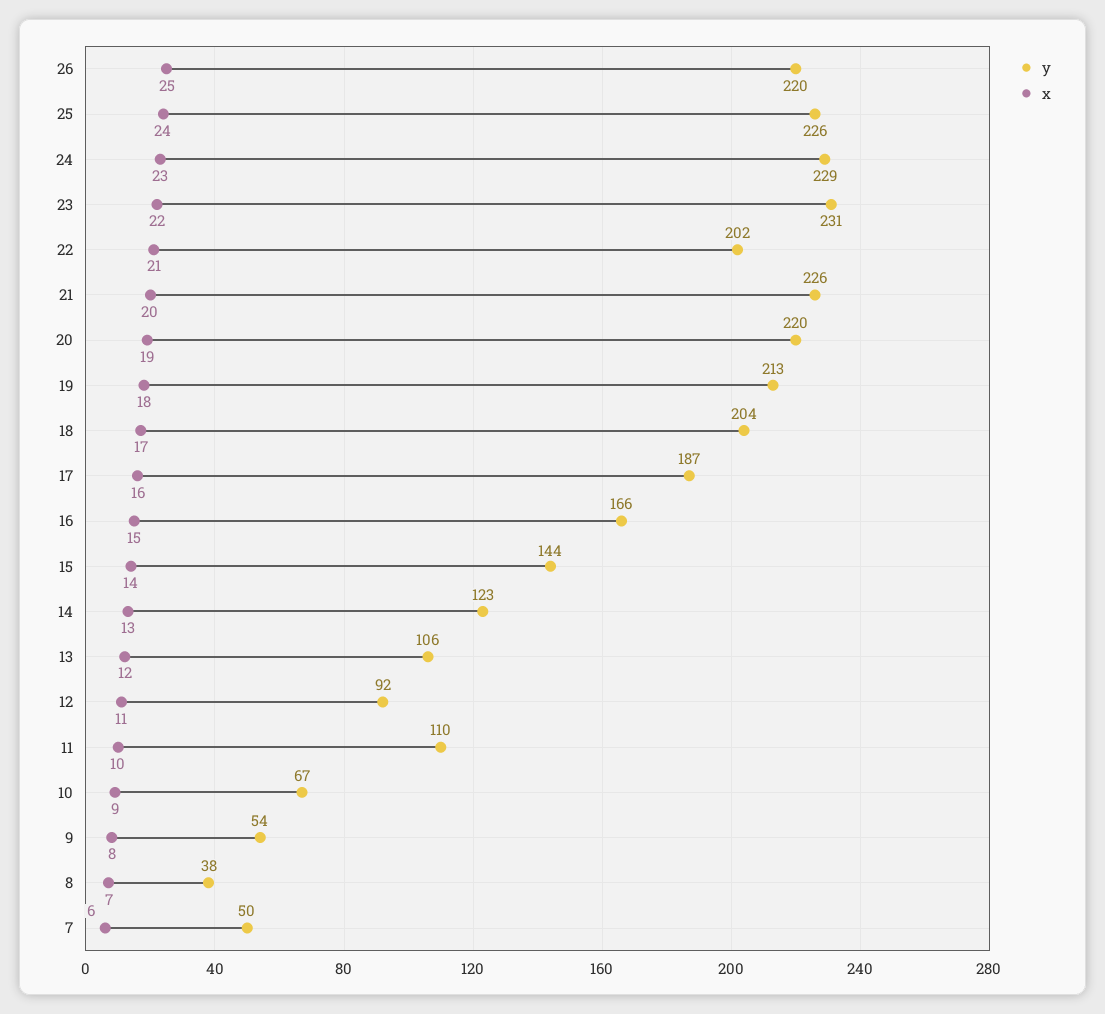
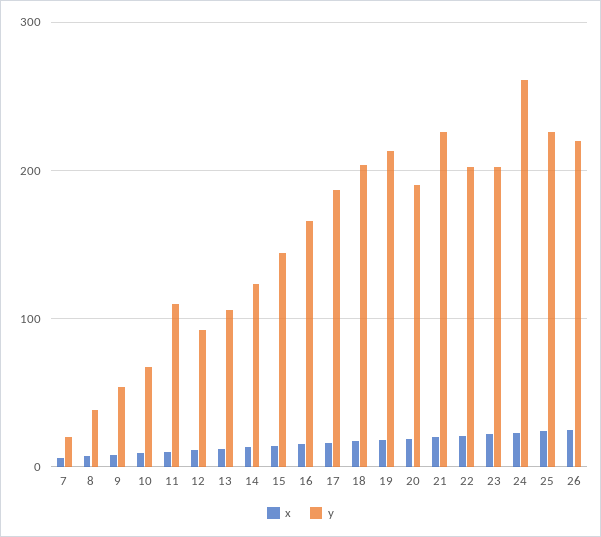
  {
    "y": {
      "26": 220,
      "25": 226,
-     "24": 229,
+     "24": 260,
-     "23": 231,
+     "23": 200,
      "22": 202,
      "21": 226,
-     "20": 220,
+     "20": 190,
      "19": 213,
      "18": 204,
      "17": 187,
      "16": 166,
      "15": 144,
      "14": 123,
      "13": 106,
      "12": 92,
      "11": 110,
      "10": 67,
      "9": 54,
      "8": 38,
-     "7": 50
+     "7": 20
    },
    "x": {
      "26": 25,
      "25": 24,
      "24": 23,
      "23": 22,
      "22": 21,
      "21": 20,
      "20": 19,
      "19": 18,
      "18": 17,
      "17": 16,
      "16": 15,
      "15": 14,
      "14": 13,
      "13": 12,
      "12": 11,
      "11": 10,
      "10": 9,
      "9": 8,
      "8": 7,
      "7": 6
    }
  }

